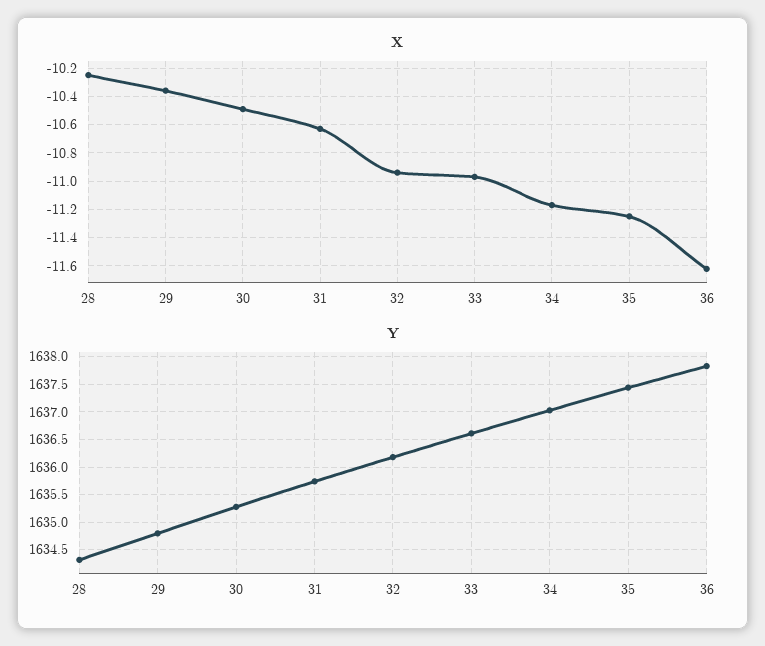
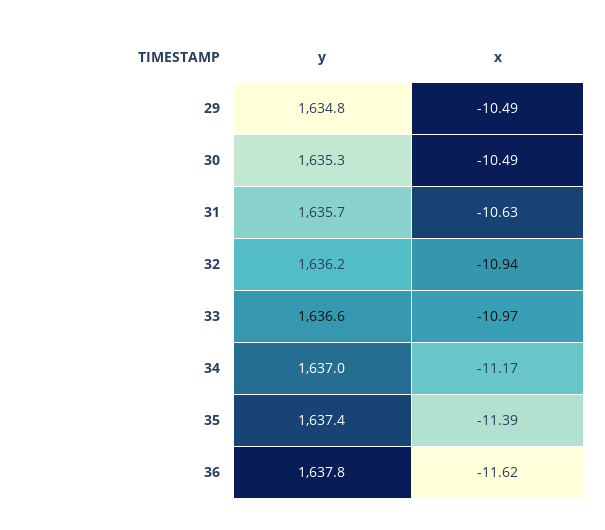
  {
    "X": {
-     "28": -10.25,
-     "29": -10.35,
+     "29": -10.49,
      "30": -10.49,
      "31": -10.63,
      "32": -10.94,
      "33": -10.97,
      "34": -11.17,
-     "35": -11.25,
+     "35": -11.39,
      "36": -11.62
    },
    "Y": {
-     "28": 1634.25,
      "29": 1634.8,
      "30": 1635.3,
      "31": 1635.7,
      "32": 1636.2,
      "33": 1636.6,
      "34": 1637,
      "35": 1637.4,
      "36": 1637.8
    }
  }

